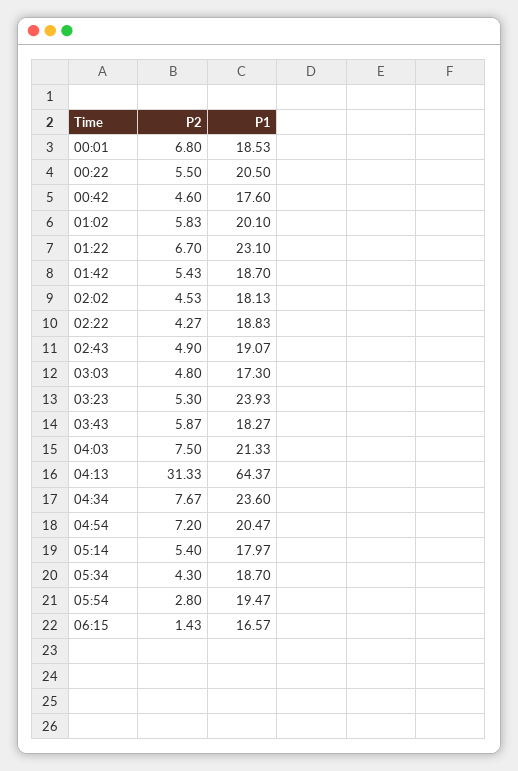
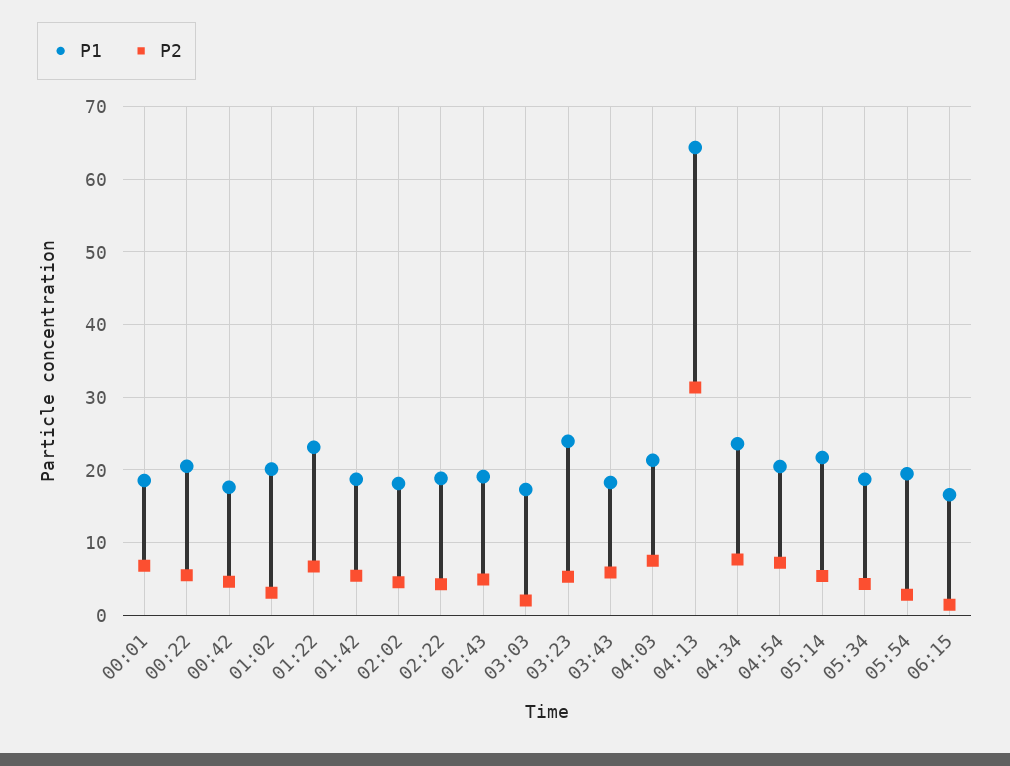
  {
    "P2": {
      "00:01": 6.8,
      "00:22": 5.5,
      "00:42": 4.6,
-     "01:02": 5.83,
+     "01:02": 3,
      "01:22": 6.7,
      "01:42": 5.43,
      "02:02": 4.53,
      "02:22": 4.27,
      "02:43": 4.9,
-     "03:03": 4.8,
+     "03:03": 2,
      "03:23": 5.3,
      "03:43": 5.87,
      "04:03": 7.5,
      "04:13": 31.33,
      "04:34": 7.67,
      "04:54": 7.2,
      "05:14": 5.4,
      "05:34": 4.3,
      "05:54": 2.8,
      "06:15": 1.43
    },
    "P1": {
      "00:01": 18.53,
      "00:22": 20.5,
      "00:42": 17.6,
      "01:02": 20.1,
      "01:22": 23.1,
      "01:42": 18.7,
      "02:02": 18.13,
      "02:22": 18.83,
      "02:43": 19.07,
      "03:03": 17.3,
      "03:23": 23.93,
      "03:43": 18.27,
      "04:03": 21.33,
      "04:13": 64.37,
      "04:34": 23.6,
      "04:54": 20.47,
-     "05:14": 17.97,
+     "05:14": 22,
      "05:34": 18.7,
      "05:54": 19.47,
      "06:15": 16.57
    }
  }

